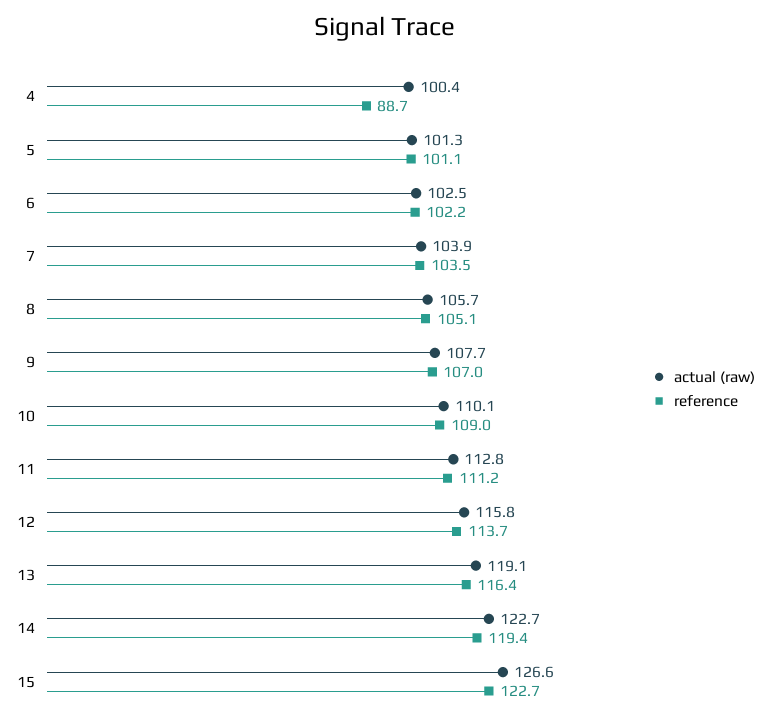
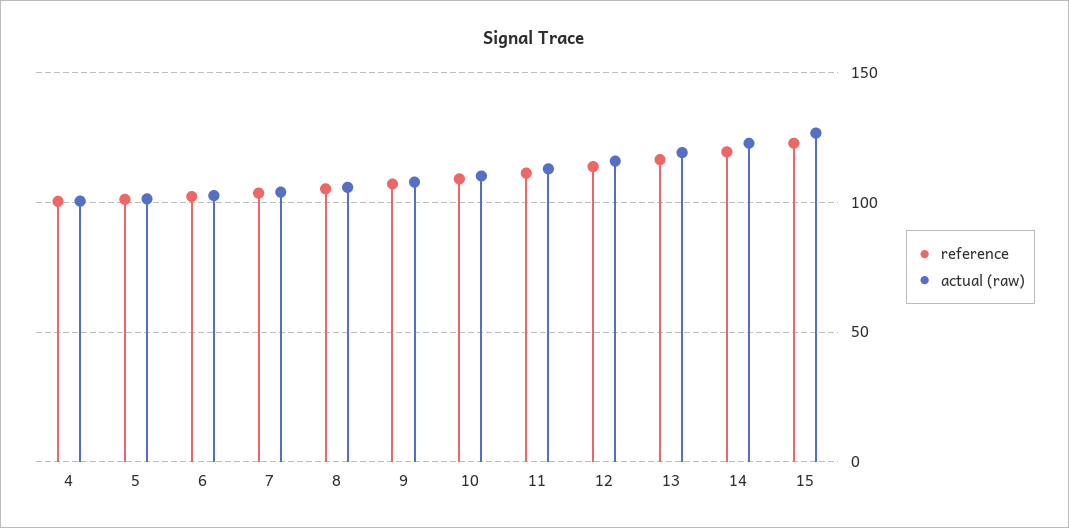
  {
    "actual (raw)": {
      "4": 100.4,
      "5": 101.3,
      "6": 102.5,
      "7": 103.9,
      "8": 105.7,
      "9": 107.7,
      "10": 110.1,
      "11": 112.8,
      "12": 115.8,
      "13": 119.1,
      "14": 122.7,
      "15": 126.6
    },
    "reference": {
-     "4": 88.7,
+     "4": 100,
      "5": 101.1,
      "6": 102.2,
      "7": 103.5,
      "8": 105.1,
      "9": 107,
      "10": 109,
      "11": 111.2,
      "12": 113.7,
      "13": 116.4,
      "14": 119.4,
      "15": 122.7
    }
  }

